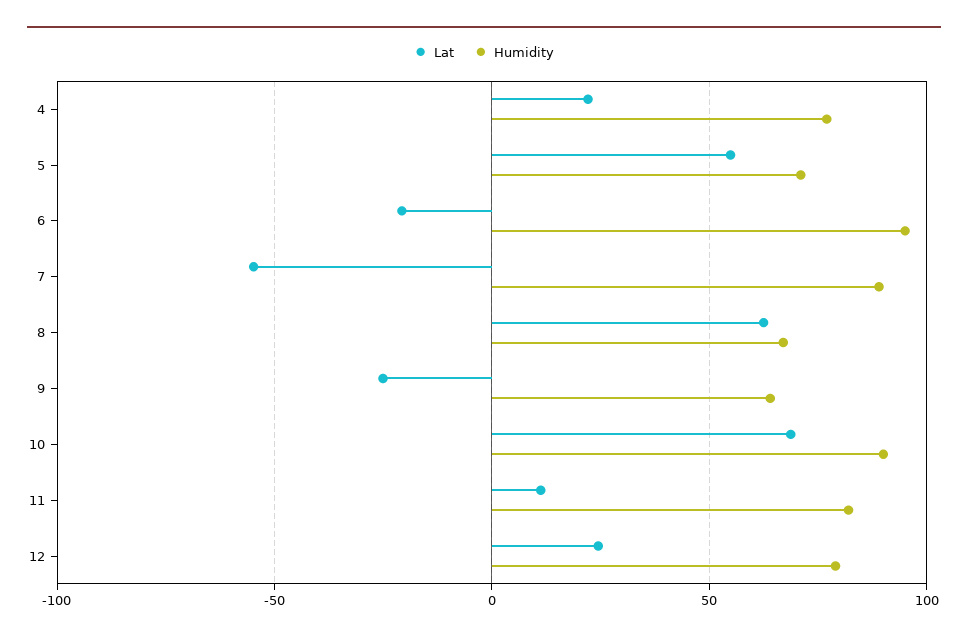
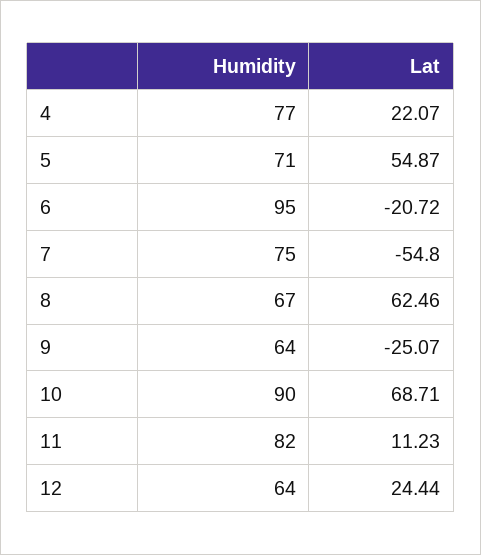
  {
    "Lat": {
      "4": 22.07,
      "5": 54.87,
      "6": -20.72,
      "7": -54.8,
      "8": 62.46,
      "9": -25.07,
      "10": 68.71,
      "11": 11.23,
      "12": 24.44
    },
    "Humidity": {
      "4": 77,
      "5": 71,
      "6": 95,
-     "7": 90,
+     "7": 75,
      "8": 67,
      "9": 64,
      "10": 90,
      "11": 82,
-     "12": 80
+     "12": 64
    }
  }

